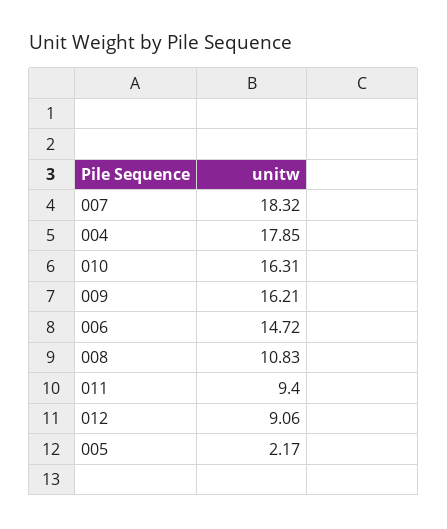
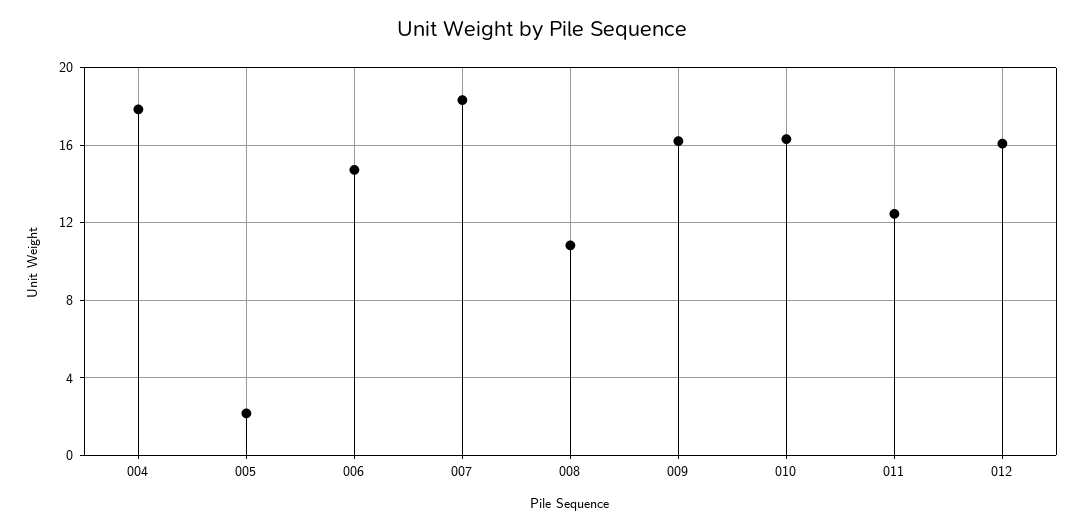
  {
    "007": 18.32,
    "004": 17.85,
    "010": 16.31,
    "009": 16.21,
    "006": 14.72,
    "008": 10.83,
-   "011": 9.4,
+   "011": 12.5,
-   "012": 9.06,
+   "012": 16,
    "005": 2.17
  }

